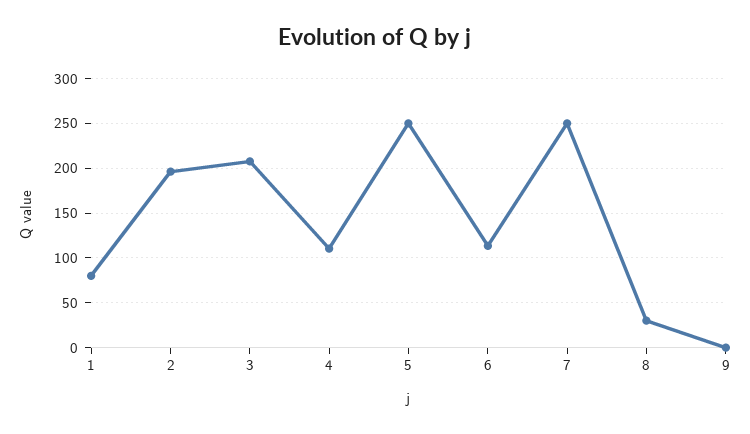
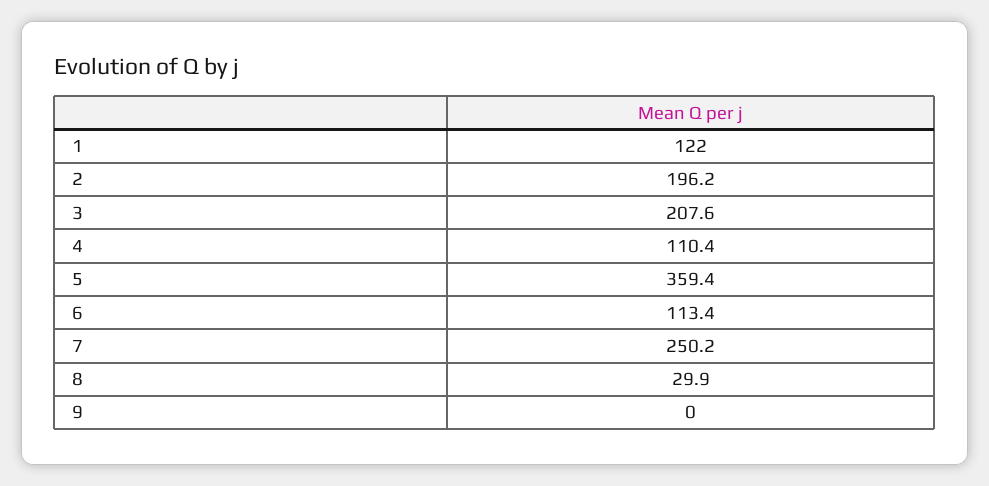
  {
-   "1": 80,
+   "1": 122,
    "2": 196.2,
    "3": 207.6,
    "4": 110.4,
-   "5": 250,
+   "5": 359.4,
    "6": 113.4,
    "7": 250.2,
    "8": 29.9,
    "9": 0
  }

